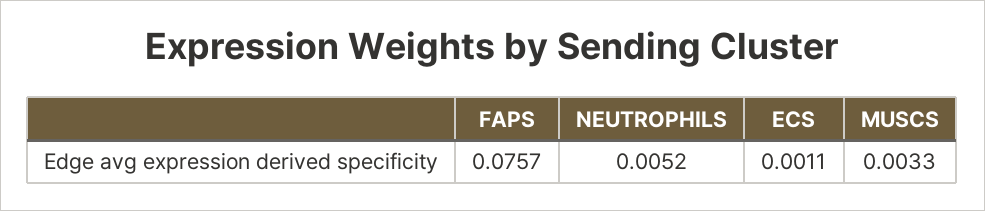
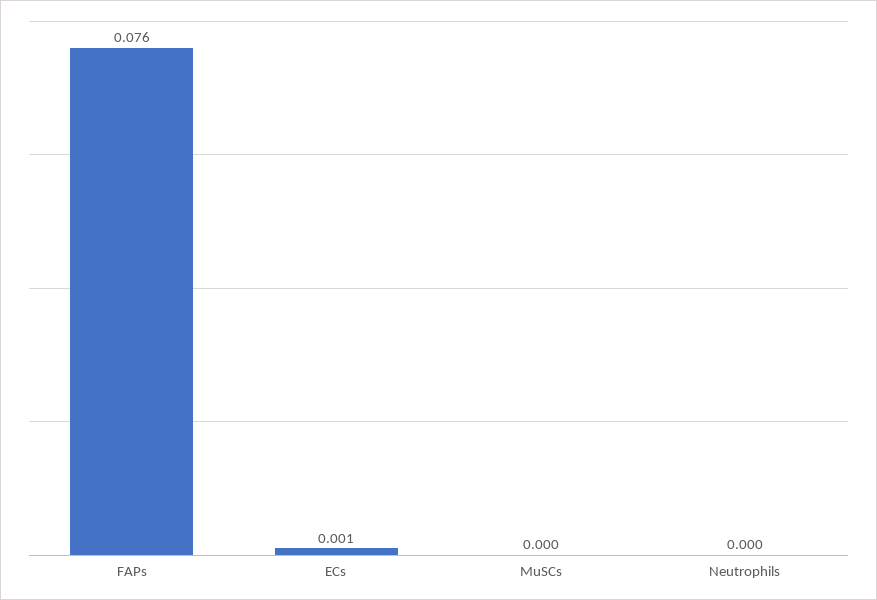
  {
    "FAPS": 0.0757,
-   "NEUTROPHILS": 0.0052,
+   "NEUTROPHILS": 0,
    "ECS": 0.0011,
-   "MUSCS": 0.0033
+   "MUSCS": 0
  }

